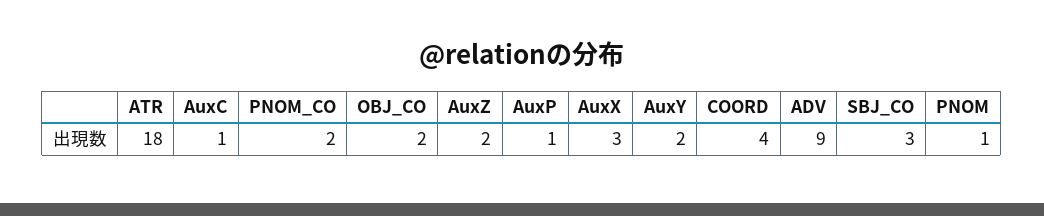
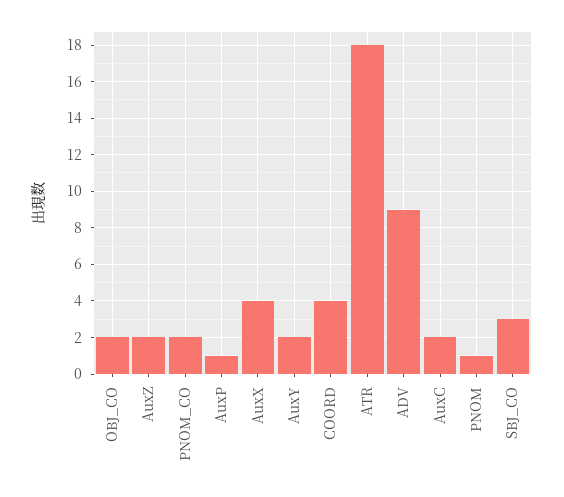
  {
    "ATR": 18,
-   "AuxC": 1,
+   "AuxC": 2,
    "PNOM_CO": 2,
    "OBJ_CO": 2,
    "AuxZ": 2,
    "AuxP": 1,
-   "AuxX": 3,
+   "AuxX": 4,
    "AuxY": 2,
    "COORD": 4,
    "ADV": 9,
    "SBJ_CO": 3,
    "PNOM": 1
  }

